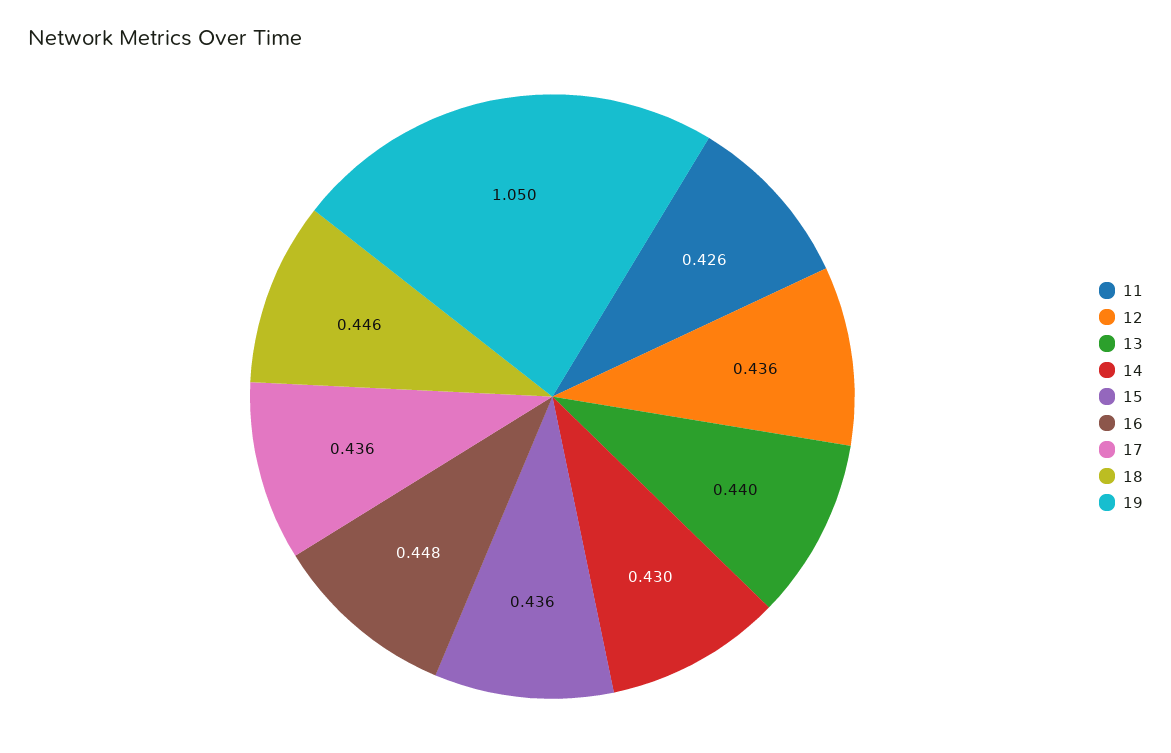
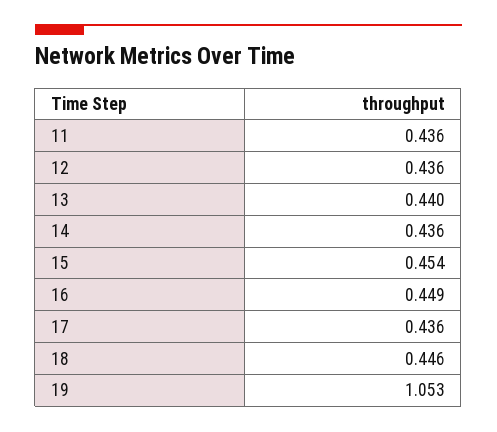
  {
-   "11": 0.426,
+   "11": 0.436,
    "12": 0.436,
    "13": 0.44,
-   "14": 0.43,
+   "14": 0.436,
-   "15": 0.436,
+   "15": 0.454,
-   "16": 0.448,
+   "16": 0.449,
    "17": 0.436,
    "18": 0.446,
-   "19": 1.05
+   "19": 1.053
  }

